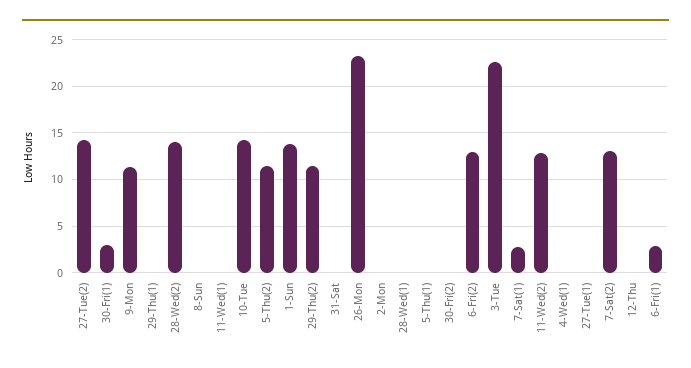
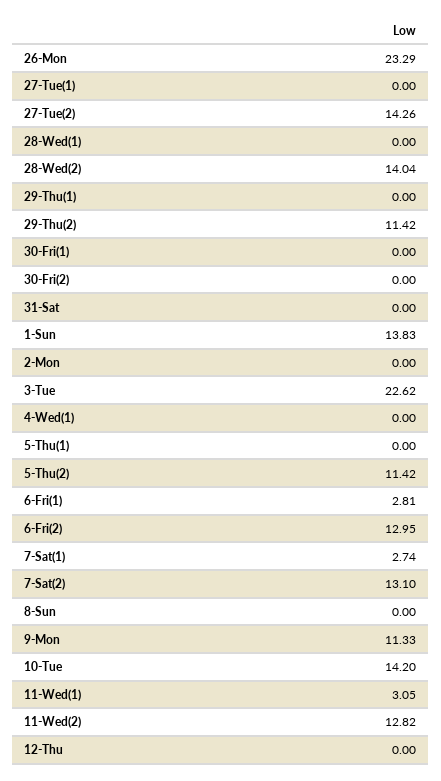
  {
    "27-Tue(2)": 14.26,
-   "30-Fri(1)": 3,
+   "30-Fri(1)": 0,
    "9-Mon": 11.33,
    "29-Thu(1)": 0,
    "28-Wed(2)": 14.04,
    "8-Sun": 0,
-   "11-Wed(1)": 0,
+   "11-Wed(1)": 3.05,
    "10-Tue": 14.2,
    "5-Thu(2)": 11.42,
    "1-Sun": 13.83,
    "29-Thu(2)": 11.42,
    "31-Sat": 0,
    "26-Mon": 23.29,
    "2-Mon": 0,
    "28-Wed(1)": 0,
    "5-Thu(1)": 0,
    "30-Fri(2)": 0,
    "6-Fri(2)": 12.95,
    "3-Tue": 22.62,
    "7-Sat(1)": 2.74,
    "11-Wed(2)": 12.82,
    "4-Wed(1)": 0,
    "27-Tue(1)": 0,
    "7-Sat(2)": 13.1,
    "12-Thu": 0,
    "6-Fri(1)": 2.81
  }

